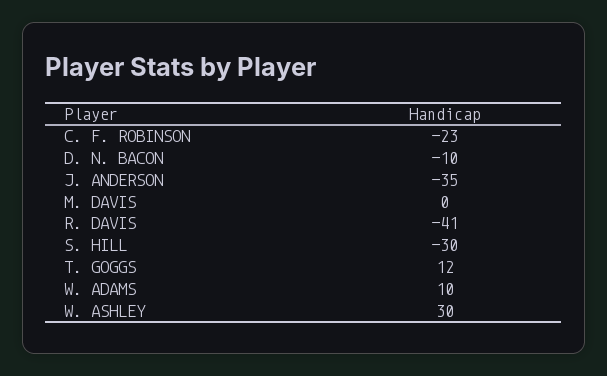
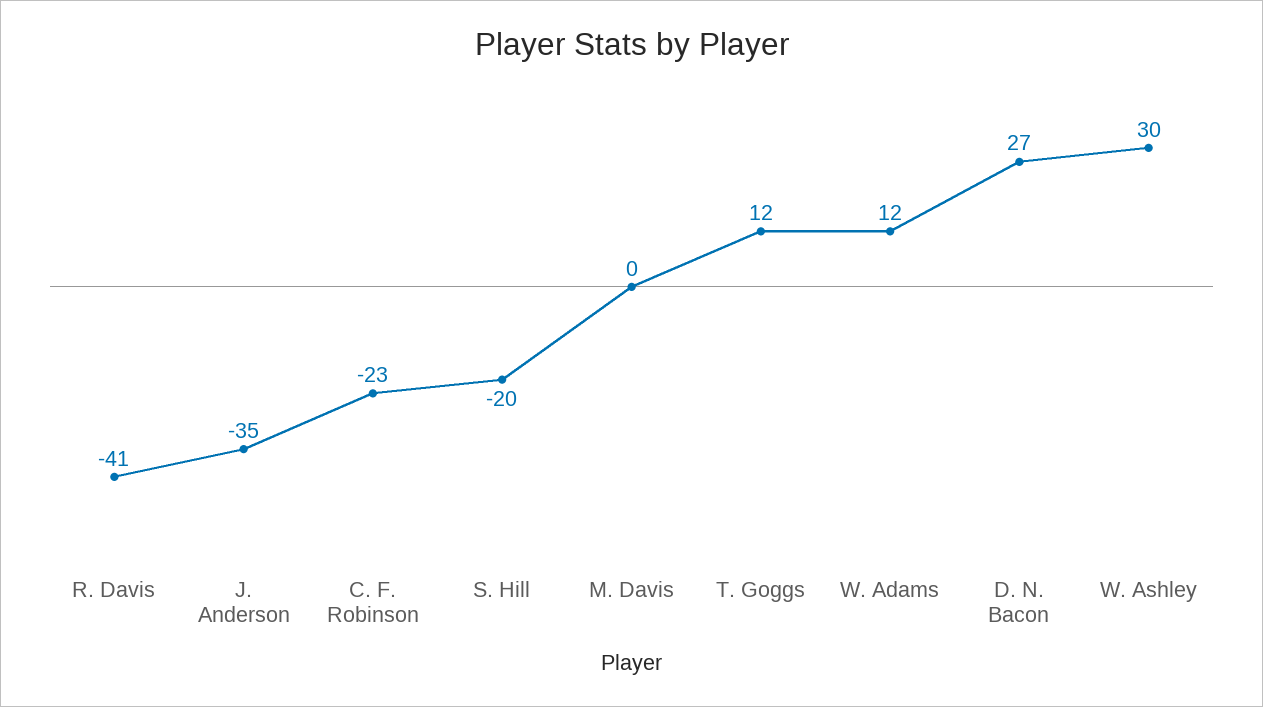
  {
    "C. F. ROBINSON": -23,
-   "D. N. BACON": -10,
+   "D. N. BACON": 27,
    "J. ANDERSON": -35,
    "M. DAVIS": 0,
    "R. DAVIS": -41,
-   "S. HILL": -30,
+   "S. HILL": -20,
    "T. GOGGS": 12,
-   "W. ADAMS": 10,
+   "W. ADAMS": 12,
    "W. ASHLEY": 30
  }

